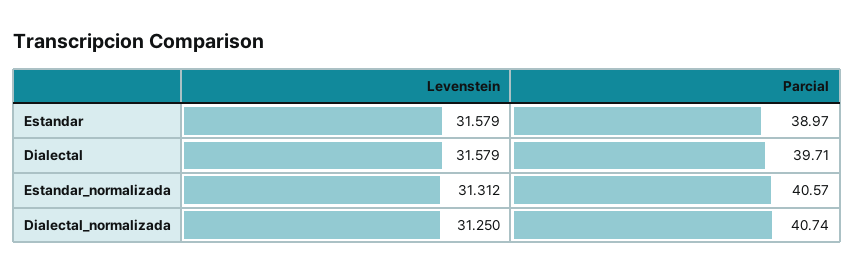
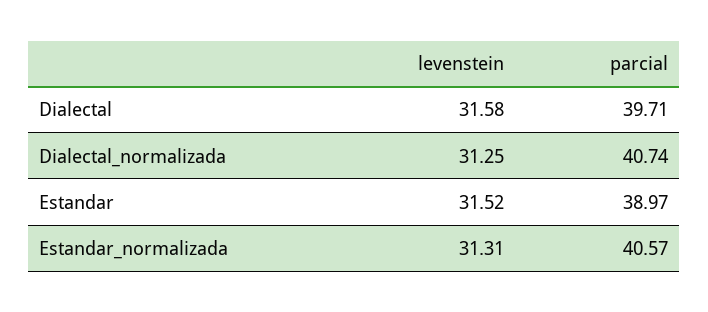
  {
    "Levenstein": {
-     "Estandar": 31.579,
+     "Estandar": 31.52,
      "Dialectal": 31.579,
      "Estandar_normalizada": 31.312,
      "Dialectal_normalizada": 31.25
    },
    "Parcial": {
      "Estandar": 38.97,
      "Dialectal": 39.71,
      "Estandar_normalizada": 40.57,
      "Dialectal_normalizada": 40.74
    }
  }

